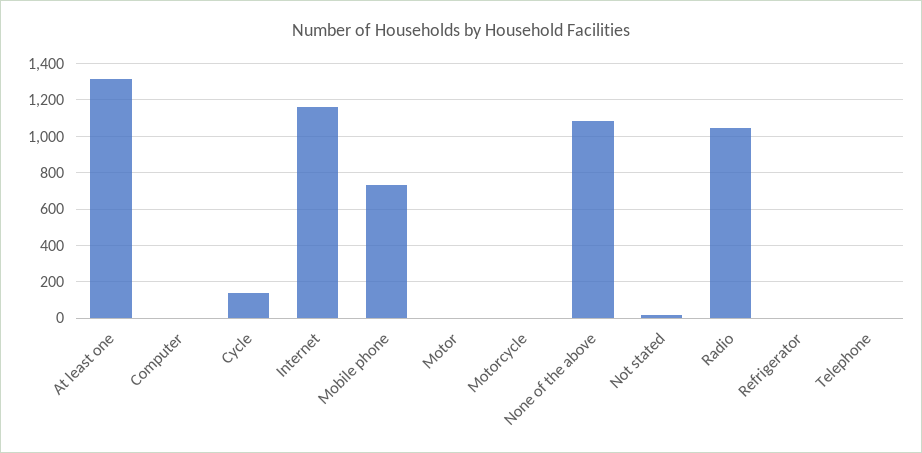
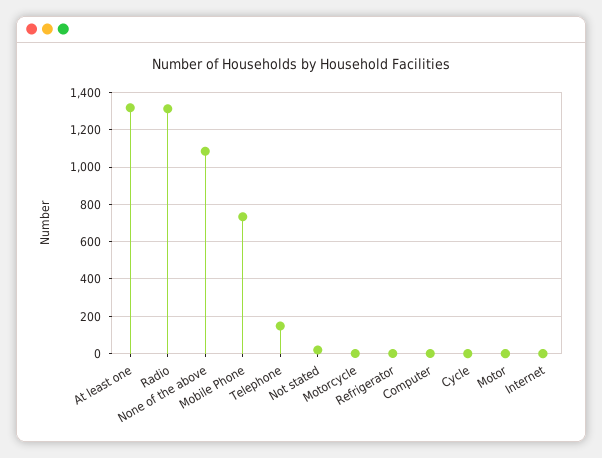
  {
    "At least one": 1300,
    "Computer": 0,
-   "Cycle": 150,
+   "Cycle": 0,
-   "Internet": 1150,
+   "Internet": 0,
    "Mobile phone": 750,
    "Motor": 0,
    "Motorcycle": 0,
    "None of the above": 1100,
    "Not stated": 0,
-   "Radio": 1050,
+   "Radio": 1300,
    "Refrigerator": 0,
-   "Telephone": 0
+   "Telephone": 150
  }

